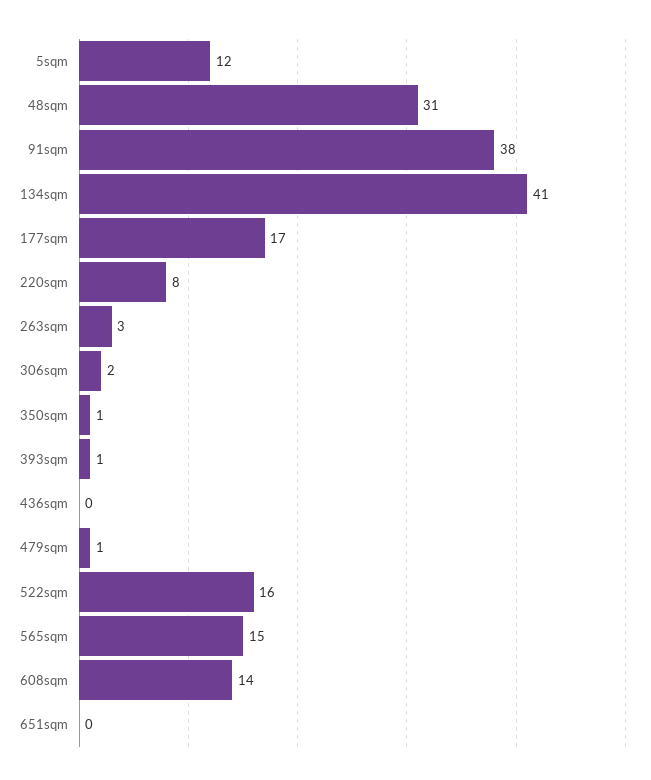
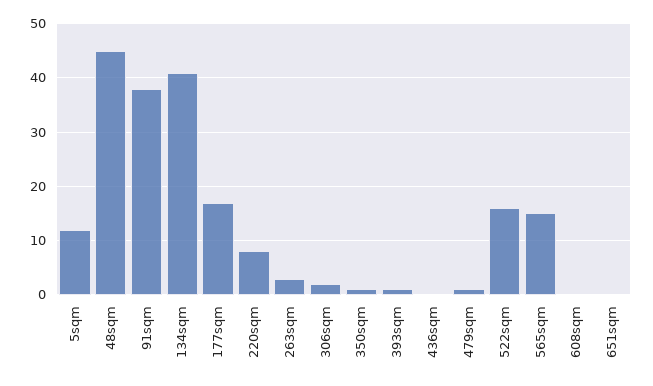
  {
    "5sqm": 12,
-   "48sqm": 31,
+   "48sqm": 45,
    "91sqm": 38,
    "134sqm": 41,
    "177sqm": 17,
    "220sqm": 8,
    "263sqm": 3,
    "306sqm": 2,
    "350sqm": 1,
    "393sqm": 1,
    "436sqm": 0,
    "479sqm": 1,
    "522sqm": 16,
    "565sqm": 15,
-   "608sqm": 14,
+   "608sqm": 0,
    "651sqm": 0
  }

